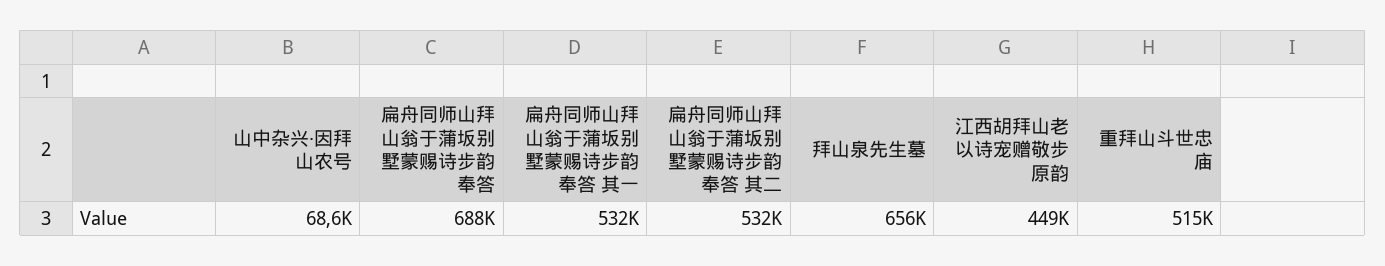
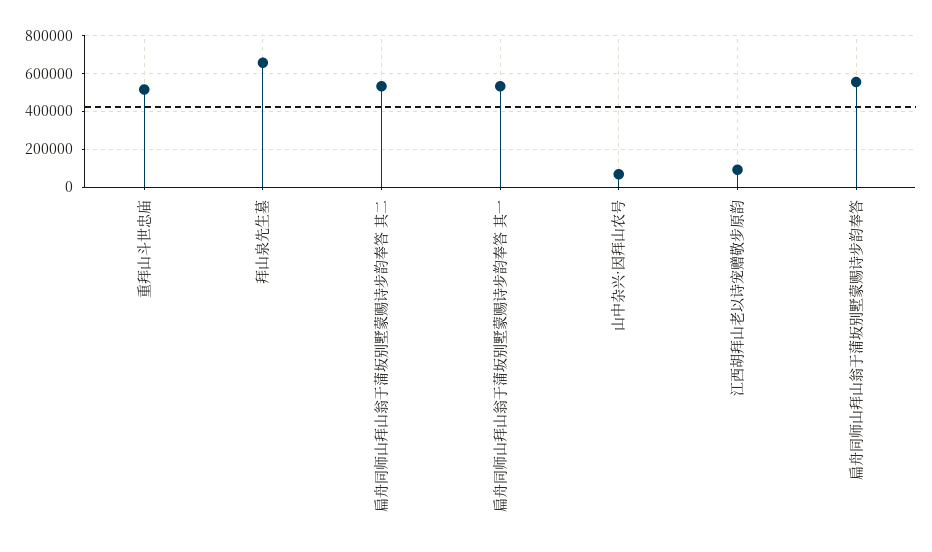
  {
    "山中杂兴·因拜山农号": 68600,
-   "扁舟同师山拜山翁于蒲坂别墅蒙赐诗步韵奉答": 688000,
+   "扁舟同师山拜山翁于蒲坂别墅蒙赐诗步韵奉答": 550000,
    "扁舟同师山拜山翁于蒲坂别墅蒙赐诗步韵奉答 其一": 532000,
    "扁舟同师山拜山翁于蒲坂别墅蒙赐诗步韵奉答 其二": 532000,
    "拜山泉先生墓": 656000,
-   "江西胡拜山老以诗宠赠敬步原韵": 449000,
+   "江西胡拜山老以诗宠赠敬步原韵": 100000,
    "重拜山斗世忠庙": 515000
  }

